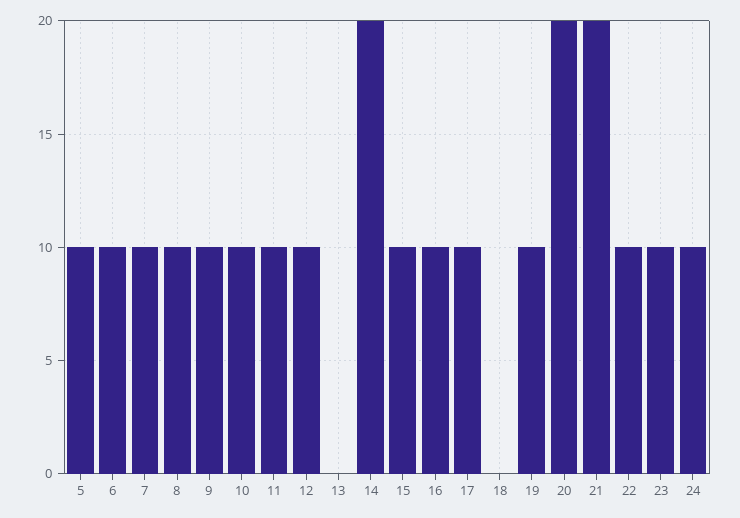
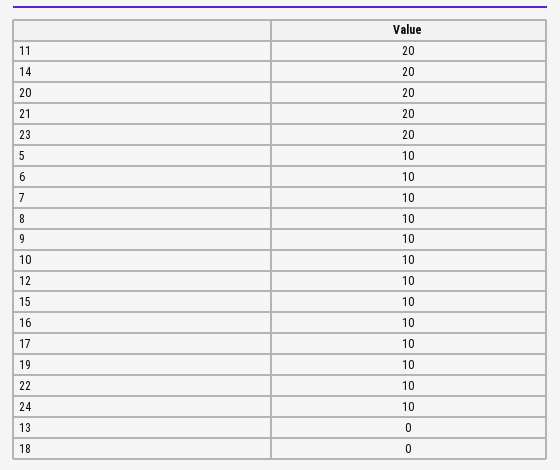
  {
    "5": 10,
    "6": 10,
    "7": 10,
    "8": 10,
    "9": 10,
    "10": 10,
-   "11": 10,
+   "11": 20,
    "12": 10,
    "13": 0,
    "14": 20,
    "15": 10,
    "16": 10,
    "17": 10,
    "18": 0,
    "19": 10,
    "20": 20,
    "21": 20,
    "22": 10,
-   "23": 10,
+   "23": 20,
    "24": 10
  }

